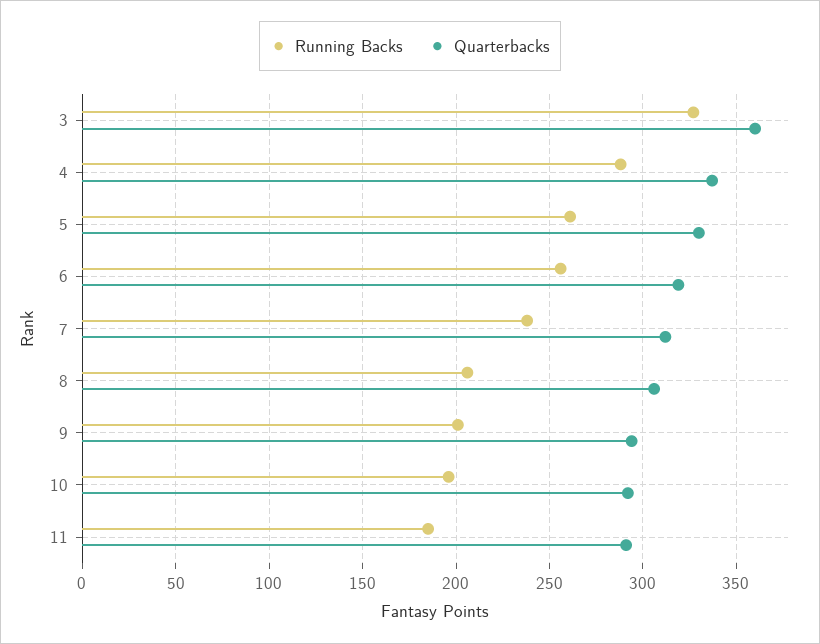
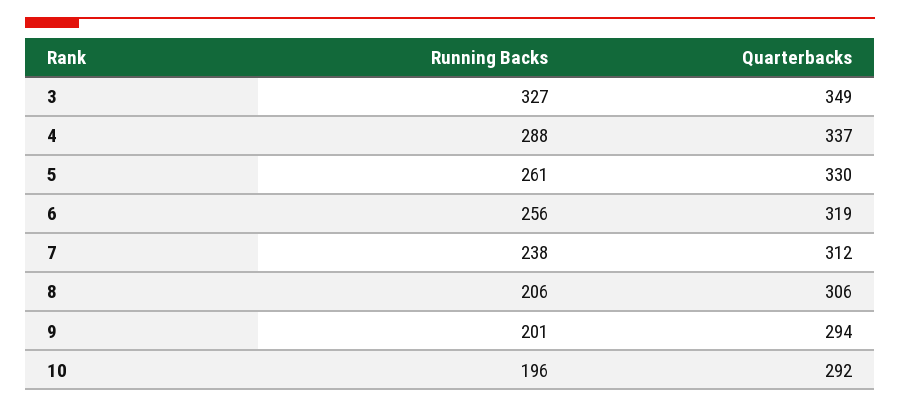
  {
    "Running Backs": {
      "3": 327,
      "4": 288,
      "5": 261,
      "6": 256,
      "7": 238,
      "8": 206,
      "9": 201,
-     "10": 196,
+     "10": 196
-     "11": 185
    },
    "Quarterbacks": {
-     "3": 360,
+     "3": 349,
      "4": 337,
      "5": 330,
      "6": 319,
      "7": 312,
      "8": 306,
      "9": 294,
-     "10": 292,
+     "10": 292
-     "11": 290
    }
  }

